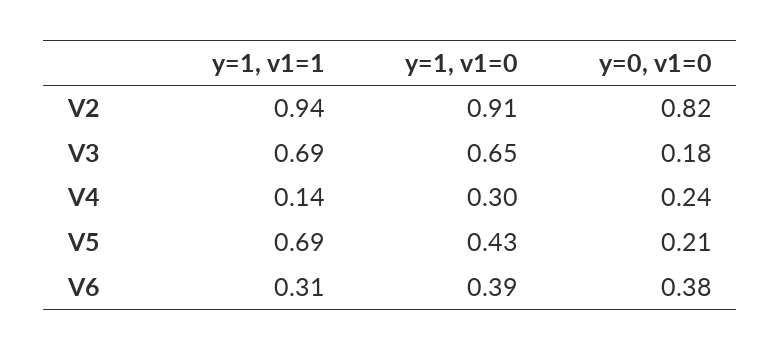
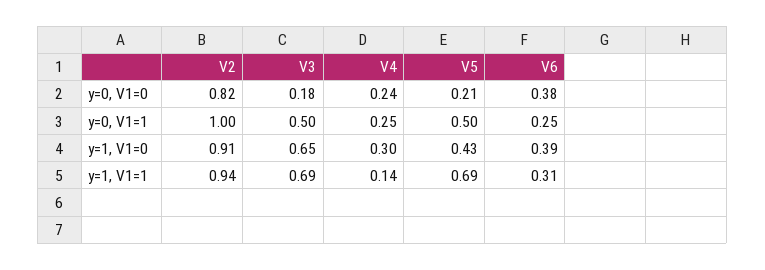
  {
    "y=1, v1=1": {
      "V2": 0.94,
      "V3": 0.69,
      "V4": 0.14,
      "V5": 0.69,
      "V6": 0.31
    },
    "y=1, v1=0": {
      "V2": 0.91,
      "V3": 0.65,
      "V4": 0.3,
      "V5": 0.43,
      "V6": 0.39
    },
    "y=0, v1=0": {
      "V2": 0.82,
      "V3": 0.18,
      "V4": 0.24,
      "V5": 0.21,
      "V6": 0.38
-   }
+   },
+   "y=0, V1=1": {
+     "V2": 1,
+     "V3": 0.5,
+     "V4": 0.25,
+     "V5": 0.5,
+     "V6": 0.25
+   }
  }

